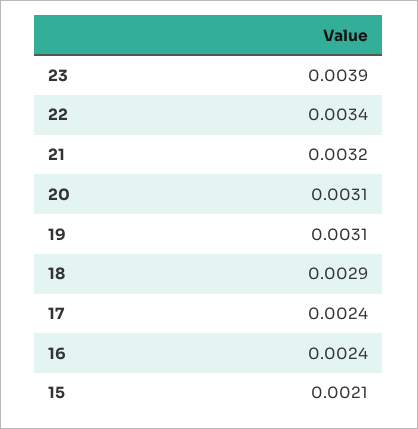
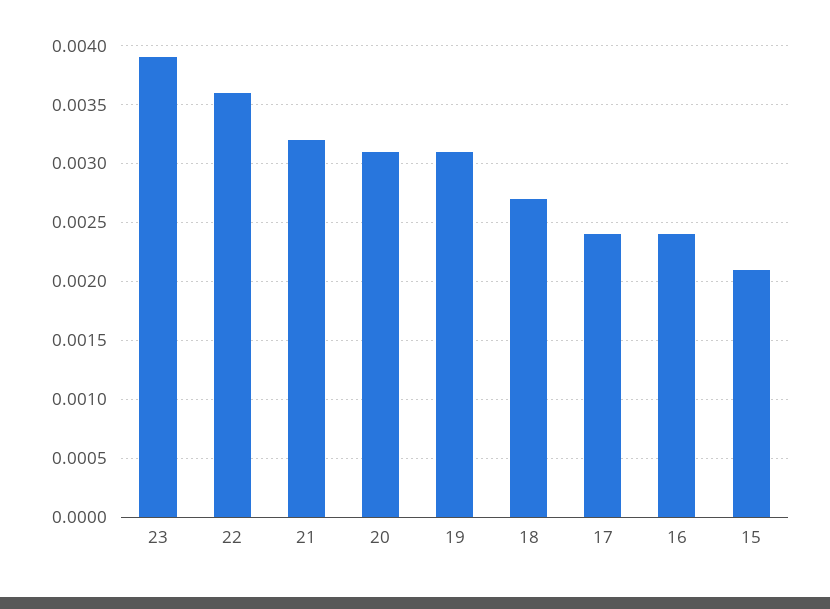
  {
    "23": 0.0039,
-   "22": 0.0034,
+   "22": 0.0036,
    "21": 0.0032,
    "20": 0.0031,
    "19": 0.0031,
-   "18": 0.0029,
+   "18": 0.0027,
    "17": 0.0024,
    "16": 0.0024,
    "15": 0.0021
  }

